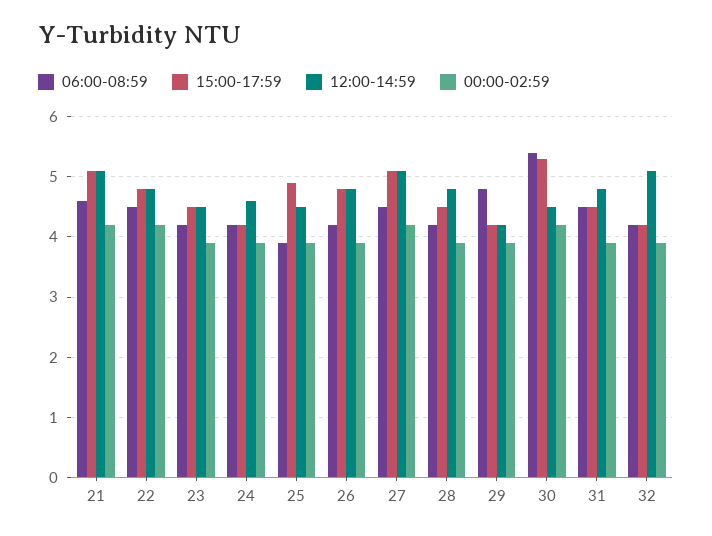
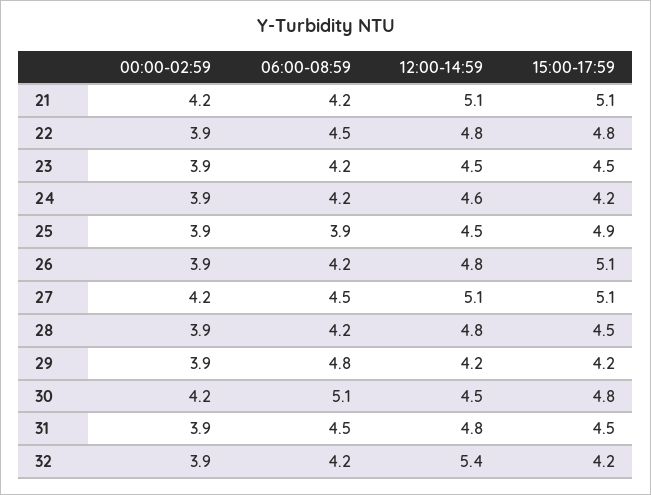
  {
    "06:00-08:59": {
-     "21": 4.6,
+     "21": 4.2,
      "22": 4.5,
      "23": 4.2,
      "24": 4.2,
      "25": 3.9,
      "26": 4.2,
      "27": 4.5,
      "28": 4.2,
      "29": 4.8,
-     "30": 5.4,
+     "30": 5.1,
      "31": 4.5,
      "32": 4.2
    },
    "15:00-17:59": {
      "21": 5.1,
      "22": 4.8,
      "23": 4.5,
      "24": 4.2,
      "25": 4.9,
-     "26": 4.8,
+     "26": 5.1,
      "27": 5.1,
      "28": 4.5,
      "29": 4.2,
-     "30": 5.3,
+     "30": 4.8,
      "31": 4.5,
      "32": 4.2
    },
    "12:00-14:59": {
      "21": 5.1,
      "22": 4.8,
      "23": 4.5,
      "24": 4.6,
      "25": 4.5,
      "26": 4.8,
      "27": 5.1,
      "28": 4.8,
      "29": 4.2,
      "30": 4.5,
      "31": 4.8,
-     "32": 5.1
+     "32": 5.4
    },
    "00:00-02:59": {
      "21": 4.2,
-     "22": 4.2,
+     "22": 3.9,
      "23": 3.9,
      "24": 3.9,
      "25": 3.9,
      "26": 3.9,
      "27": 4.2,
      "28": 3.9,
      "29": 3.9,
      "30": 4.2,
      "31": 3.9,
      "32": 3.9
    }
  }

